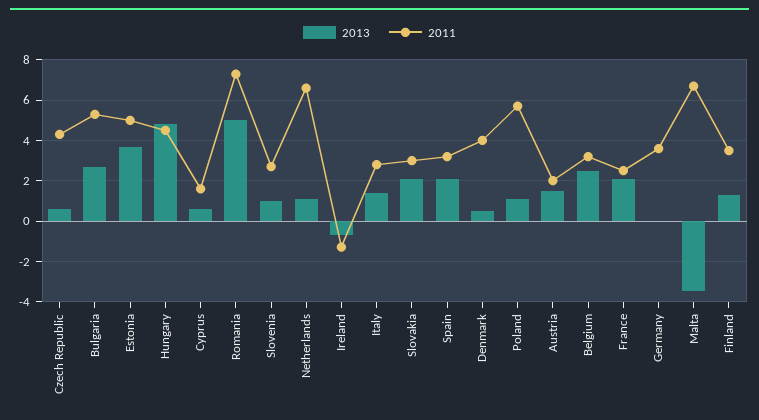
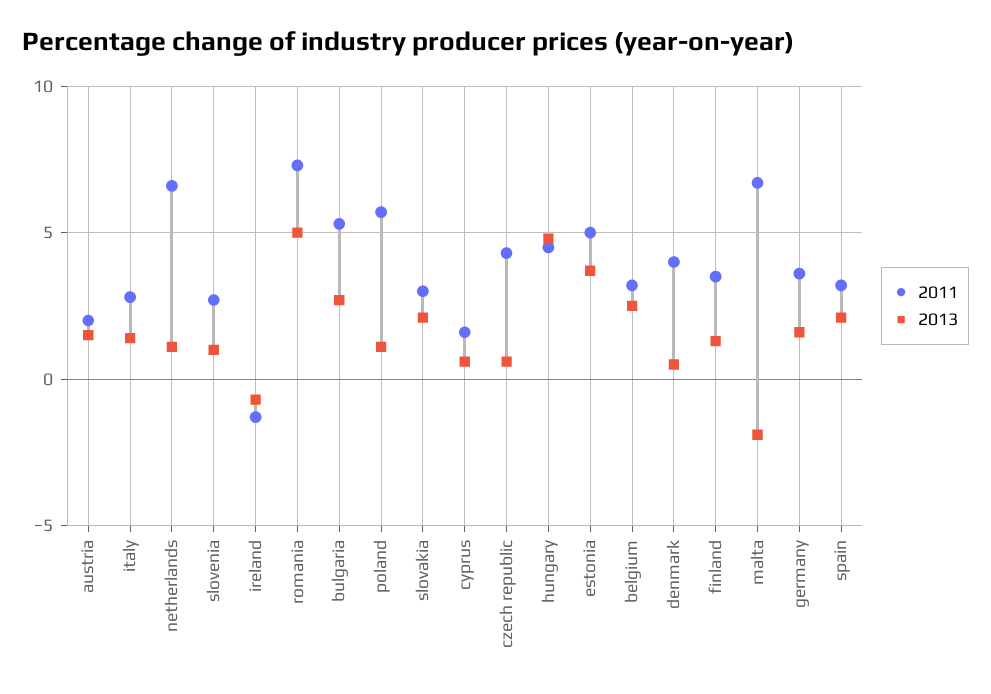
  {
    "2013": {
      "Czech Republic": 0.5,
      "Bulgaria": 2.5,
      "Estonia": 3.5,
      "Hungary": 5,
      "Cyprus": 0.5,
      "Romania": 5,
      "Slovenia": 1,
      "Netherlands": 1,
      "Ireland": -0.5,
      "Italy": 1.5,
      "Slovakia": 2,
      "Spain": 2,
      "Denmark": 0.5,
      "Poland": 1,
      "Austria": 1.5,
      "Belgium": 2.5,
-     "France": 2,
-     "Germany": 0,
+     "Germany": 1.5,
-     "Malta": -3.5,
+     "Malta": -2,
      "Finland": 1.5
    },
    "2011": {
      "Czech Republic": 4.5,
      "Bulgaria": 5.5,
      "Estonia": 5,
      "Hungary": 4.5,
      "Cyprus": 1.5,
      "Romania": 7.5,
      "Slovenia": 2.5,
      "Netherlands": 6.5,
      "Ireland": -1.5,
      "Italy": 3,
      "Slovakia": 3,
      "Spain": 3,
      "Denmark": 4,
      "Poland": 5.5,
      "Austria": 2,
      "Belgium": 3,
-     "France": 2.5,
      "Germany": 3.5,
      "Malta": 6.5,
      "Finland": 3.5
    }
  }

